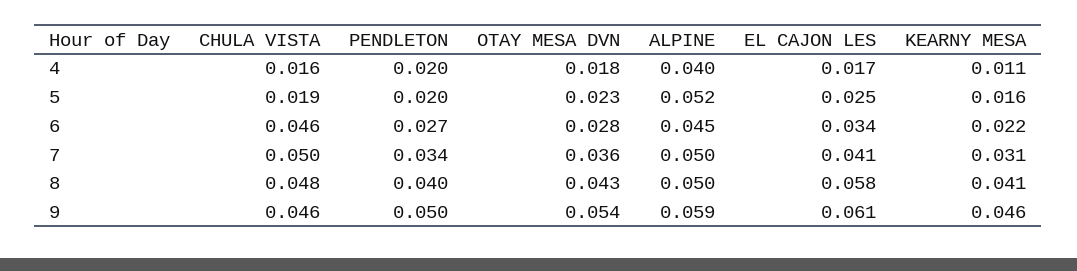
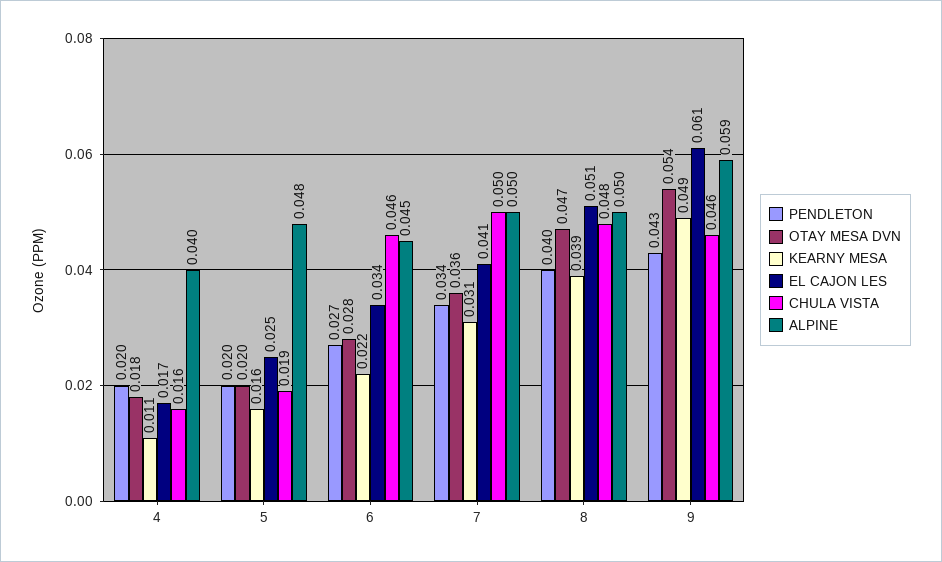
  {
    "CHULA VISTA": {
      "4": 0.016,
      "5": 0.019,
      "6": 0.046,
      "7": 0.05,
      "8": 0.048,
      "9": 0.046
    },
    "PENDLETON": {
      "4": 0.02,
      "5": 0.02,
      "6": 0.027,
      "7": 0.034,
      "8": 0.04,
-     "9": 0.05
+     "9": 0.043
    },
    "OTAY MESA DVN": {
      "4": 0.018,
-     "5": 0.023,
+     "5": 0.02,
      "6": 0.028,
      "7": 0.036,
-     "8": 0.043,
+     "8": 0.047,
      "9": 0.054
    },
    "ALPINE": {
      "4": 0.04,
-     "5": 0.052,
+     "5": 0.048,
      "6": 0.045,
      "7": 0.05,
      "8": 0.05,
      "9": 0.059
    },
    "EL CAJON LES": {
      "4": 0.017,
      "5": 0.025,
      "6": 0.034,
      "7": 0.041,
-     "8": 0.058,
+     "8": 0.051,
      "9": 0.061
    },
    "KEARNY MESA": {
      "4": 0.011,
      "5": 0.016,
      "6": 0.022,
      "7": 0.031,
-     "8": 0.041,
+     "8": 0.039,
-     "9": 0.046
+     "9": 0.049
    }
  }

